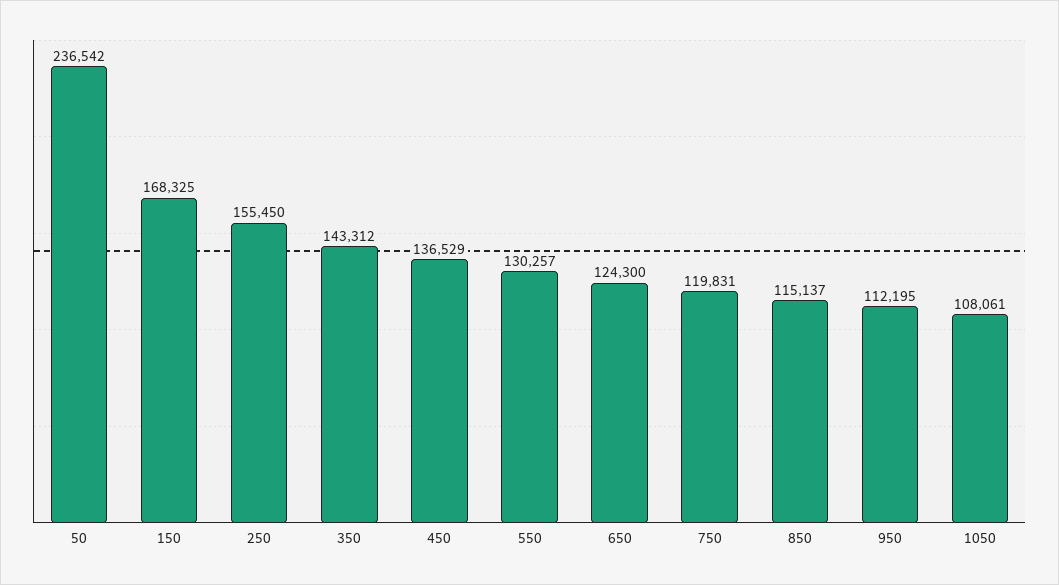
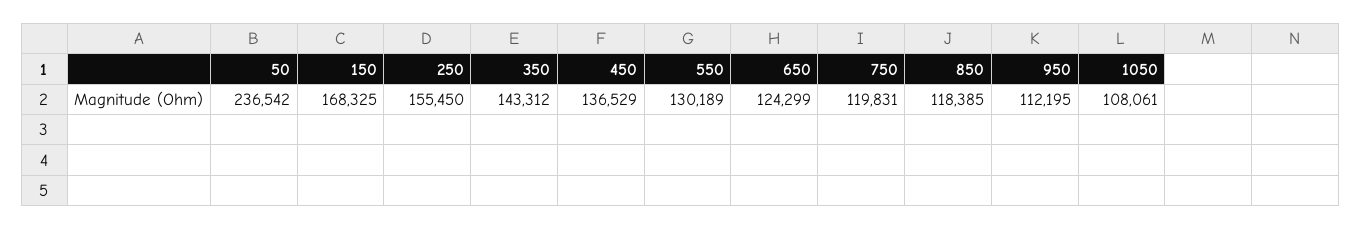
  {
    "50": 236542,
    "150": 168325,
    "250": 155450,
    "350": 143312,
    "450": 136529,
-   "550": 130257,
+   "550": 130189,
-   "650": 124300,
+   "650": 124299,
    "750": 119831,
-   "850": 115137,
+   "850": 118385,
    "950": 112195,
    "1050": 108061
  }

